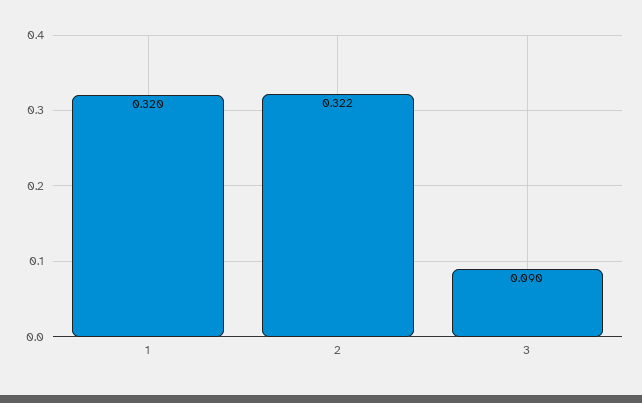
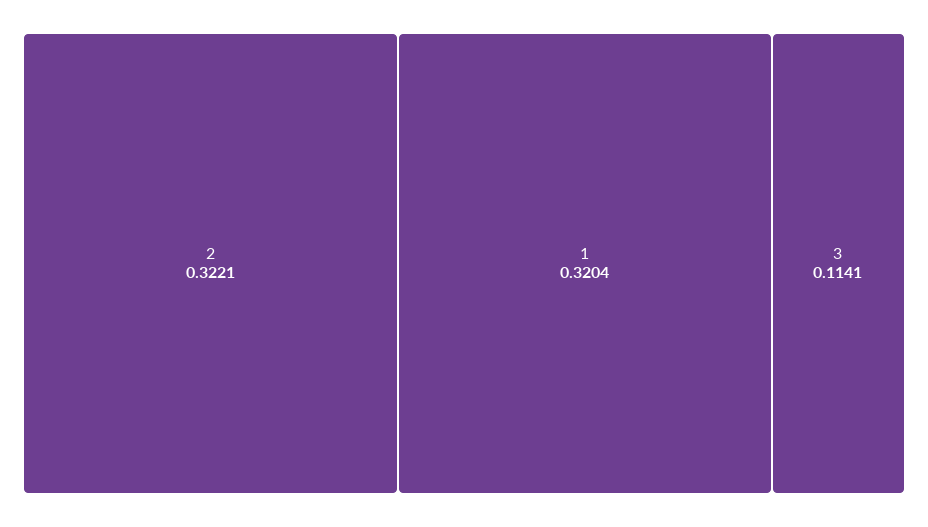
  {
    "1": 0.3204,
    "2": 0.3221,
-   "3": 0.09
+   "3": 0.1141
  }

